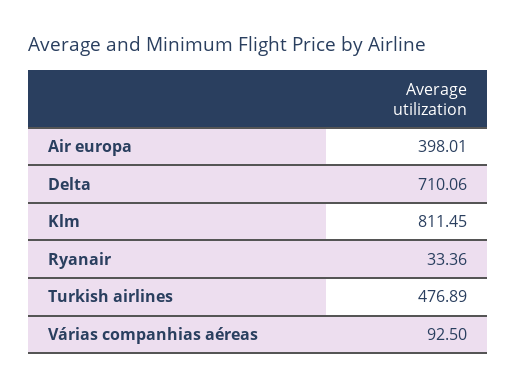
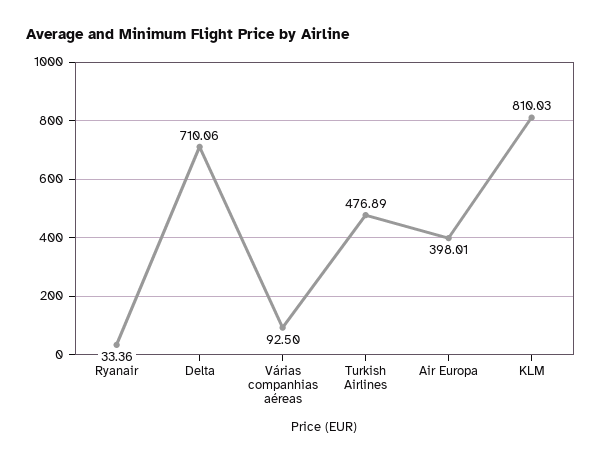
  {
    "Air europa": 398.01,
    "Delta": 710.06,
-   "Klm": 811.45,
+   "Klm": 810.03,
    "Ryanair": 33.36,
    "Turkish airlines": 476.89,
    "Várias companhias aéreas": 92.5
  }

